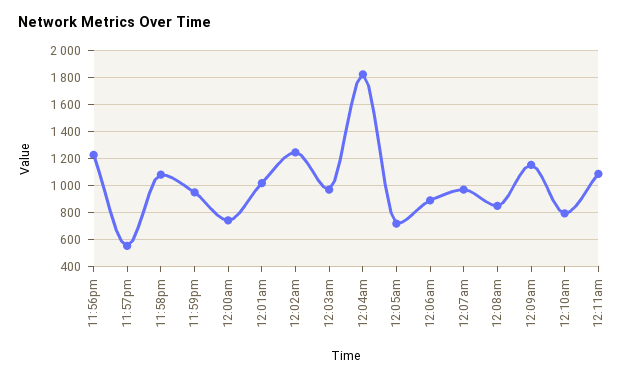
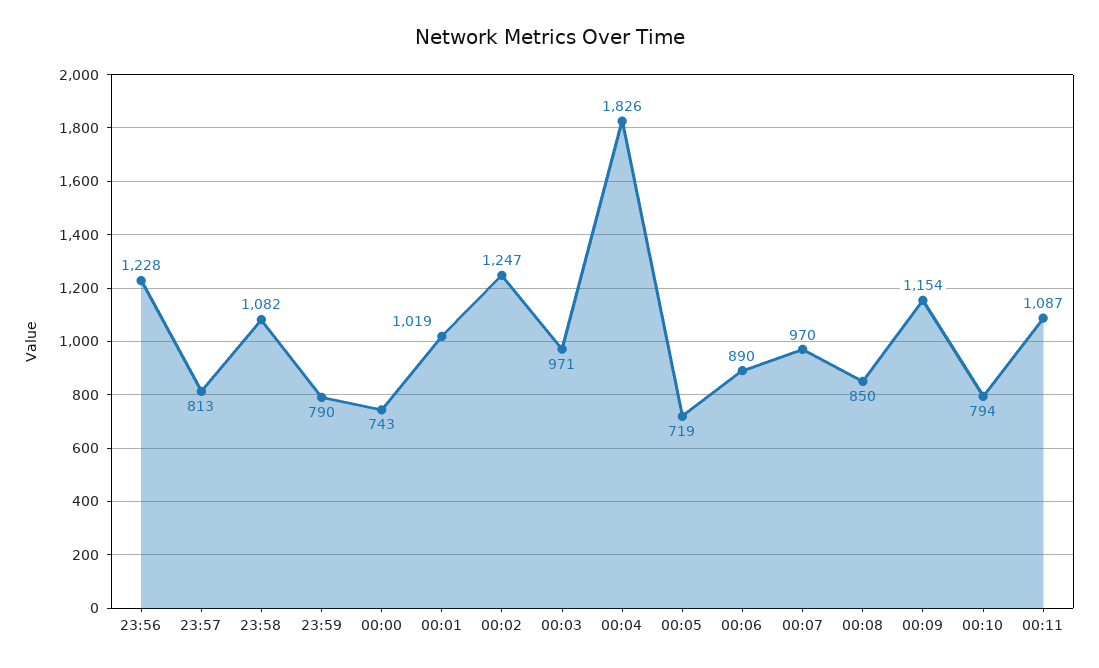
  {
    "11:56pm": 1228,
-   "11:57pm": 550,
+   "11:57pm": 813,
    "11:58pm": 1082,
-   "11:59pm": 950,
+   "11:59pm": 790,
    "12:00am": 743,
    "12:01am": 1019,
    "12:02am": 1247,
    "12:03am": 971,
    "12:04am": 1826,
    "12:05am": 719,
    "12:06am": 890,
    "12:07am": 970,
    "12:08am": 850,
    "12:09am": 1154,
    "12:10am": 794,
    "12:11am": 1087
  }

